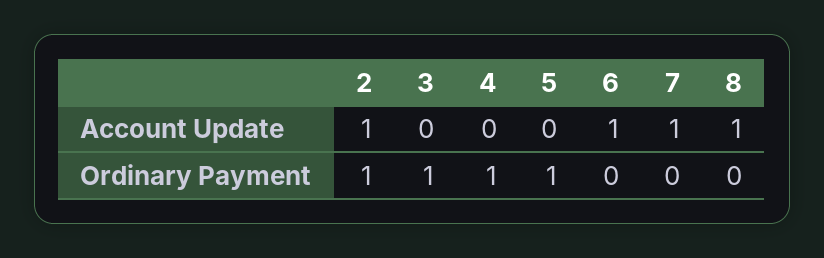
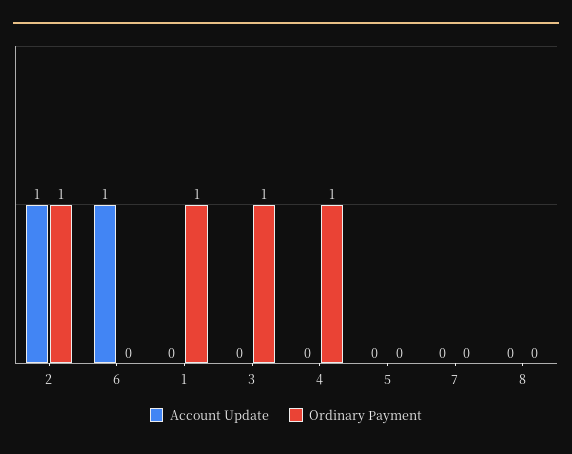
  {
    "Account Update": {
      "2": 1,
      "3": 0,
      "4": 0,
      "5": 0,
      "6": 1,
-     "7": 1,
+     "7": 0,
-     "8": 1
+     "8": 0,
+     "1": 0
    },
    "Ordinary Payment": {
      "2": 1,
      "3": 1,
      "4": 1,
-     "5": 1,
+     "5": 0,
      "6": 0,
      "7": 0,
-     "8": 0
+     "8": 0,
+     "1": 1
    }
  }

